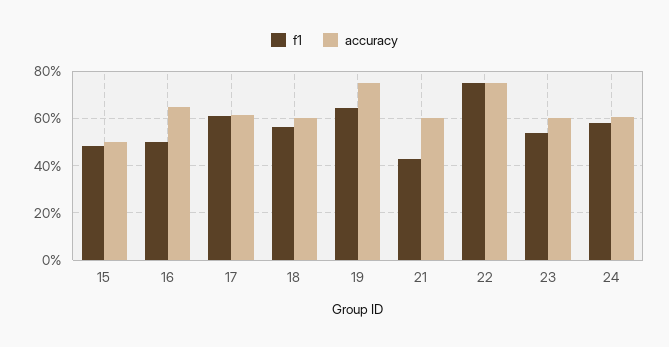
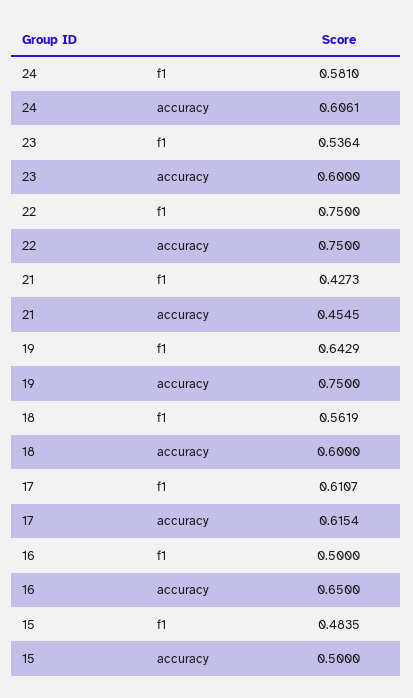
  {
    "f1": {
      "15": 0.4835,
      "16": 0.5,
      "17": 0.6107,
      "18": 0.5619,
      "19": 0.6429,
      "21": 0.4273,
      "22": 0.75,
      "23": 0.5364,
      "24": 0.581
    },
    "accuracy": {
      "15": 0.5,
      "16": 0.65,
      "17": 0.6154,
      "18": 0.6,
      "19": 0.75,
-     "21": 0.6,
+     "21": 0.4545,
      "22": 0.75,
      "23": 0.6,
      "24": 0.6061
    }
  }

